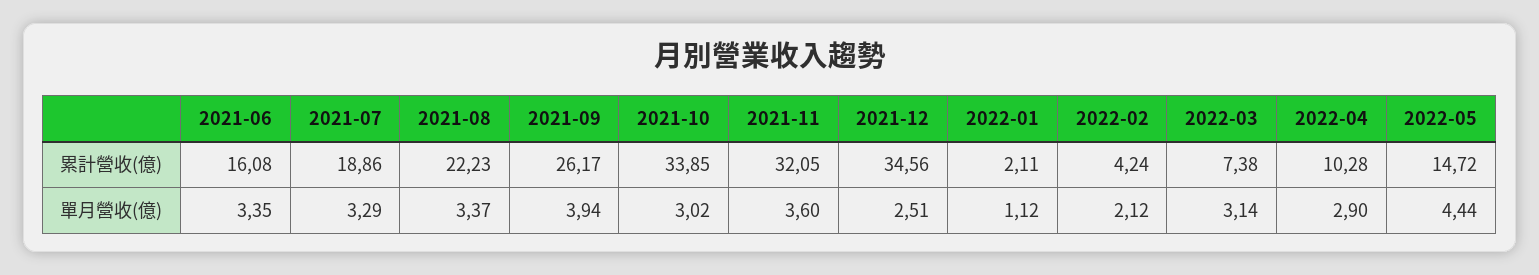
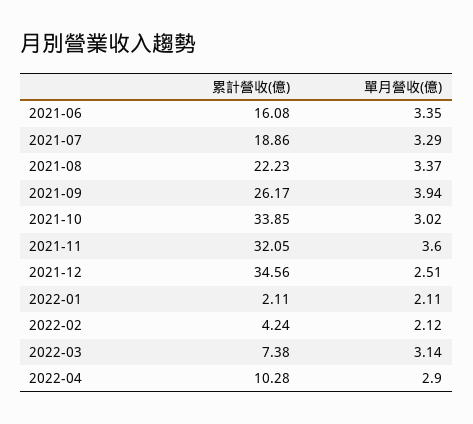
  {
    "2021-06": {
      "累計營收(億)": 16.08,
      "單月營收(億)": 3.35
    },
    "2021-07": {
      "累計營收(億)": 18.86,
      "單月營收(億)": 3.29
    },
    "2021-08": {
      "累計營收(億)": 22.23,
      "單月營收(億)": 3.37
    },
    "2021-09": {
      "累計營收(億)": 26.17,
      "單月營收(億)": 3.94
    },
    "2021-10": {
      "累計營收(億)": 33.85,
      "單月營收(億)": 3.02
    },
    "2021-11": {
      "累計營收(億)": 32.05,
      "單月營收(億)": 3.6
    },
    "2021-12": {
      "累計營收(億)": 34.56,
      "單月營收(億)": 2.51
    },
    "2022-01": {
      "累計營收(億)": 2.11,
-     "單月營收(億)": 1.12
+     "單月營收(億)": 2.11
    },
    "2022-02": {
      "累計營收(億)": 4.24,
      "單月營收(億)": 2.12
    },
    "2022-03": {
      "累計營收(億)": 7.38,
      "單月營收(億)": 3.14
    },
    "2022-04": {
      "累計營收(億)": 10.28,
      "單月營收(億)": 2.9
-   },
+   }
-   "2022-05": {
-     "累計營收(億)": 14.72,
-     "單月營收(億)": 4.44
-   }
  }

